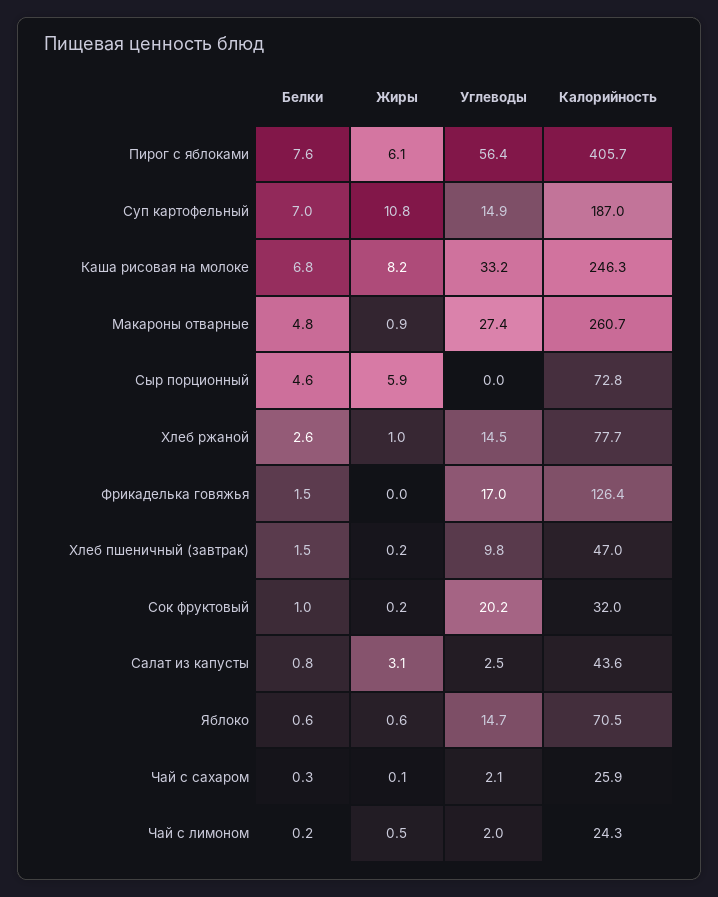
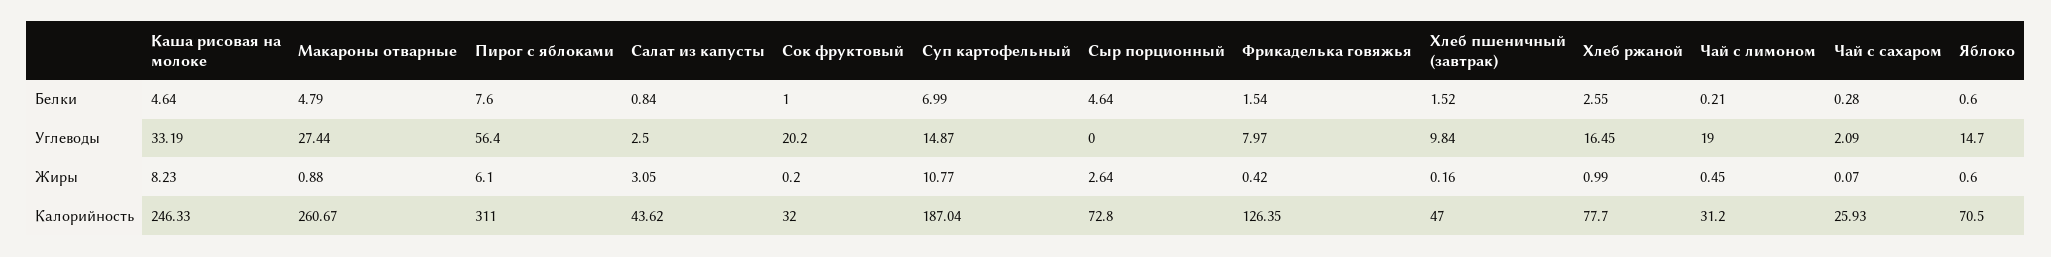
  {
    "Белки": {
      "Пирог с яблоками": 7.6,
      "Суп картофельный": 6.99,
-     "Каша рисовая на молоке": 6.8,
+     "Каша рисовая на молоке": 4.64,
      "Макароны отварные": 4.79,
      "Сыр порционный": 4.64,
      "Хлеб ржаной": 2.55,
      "Фрикаделька говяжья": 1.54,
      "Хлеб пшеничный (завтрак)": 1.52,
      "Сок фруктовый": 1,
      "Салат из капусты": 0.84,
      "Яблоко": 0.6,
      "Чай с сахаром": 0.28,
      "Чай с лимоном": 0.21
    },
    "Жиры": {
      "Пирог с яблоками": 6.1,
      "Суп картофельный": 10.77,
      "Каша рисовая на молоке": 8.23,
      "Макароны отварные": 0.88,
-     "Сыр порционный": 5.9,
+     "Сыр порционный": 2.64,
      "Хлеб ржаной": 0.99,
-     "Фрикаделька говяжья": 0,
+     "Фрикаделька говяжья": 0.42,
      "Хлеб пшеничный (завтрак)": 0.16,
      "Сок фруктовый": 0.2,
      "Салат из капусты": 3.05,
      "Яблоко": 0.6,
      "Чай с сахаром": 0.07,
      "Чай с лимоном": 0.45
    },
    "Углеводы": {
      "Пирог с яблоками": 56.4,
      "Суп картофельный": 14.87,
      "Каша рисовая на молоке": 33.19,
      "Макароны отварные": 27.44,
      "Сыр порционный": 0,
-     "Хлеб ржаной": 14.5,
+     "Хлеб ржаной": 16.45,
-     "Фрикаделька говяжья": 17,
+     "Фрикаделька говяжья": 7.97,
      "Хлеб пшеничный (завтрак)": 9.84,
      "Сок фруктовый": 20.2,
      "Салат из капусты": 2.5,
      "Яблоко": 14.7,
      "Чай с сахаром": 2.09,
-     "Чай с лимоном": 2
+     "Чай с лимоном": 19
    },
    "Калорийность": {
-     "Пирог с яблоками": 405.7,
+     "Пирог с яблоками": 311,
      "Суп картофельный": 187.04,
      "Каша рисовая на молоке": 246.33,
      "Макароны отварные": 260.67,
      "Сыр порционный": 72.8,
      "Хлеб ржаной": 77.7,
      "Фрикаделька говяжья": 126.35,
      "Хлеб пшеничный (завтрак)": 47,
      "Сок фруктовый": 32,
      "Салат из капусты": 43.62,
      "Яблоко": 70.5,
      "Чай с сахаром": 25.93,
-     "Чай с лимоном": 24.3
+     "Чай с лимоном": 31.2
    }
  }

